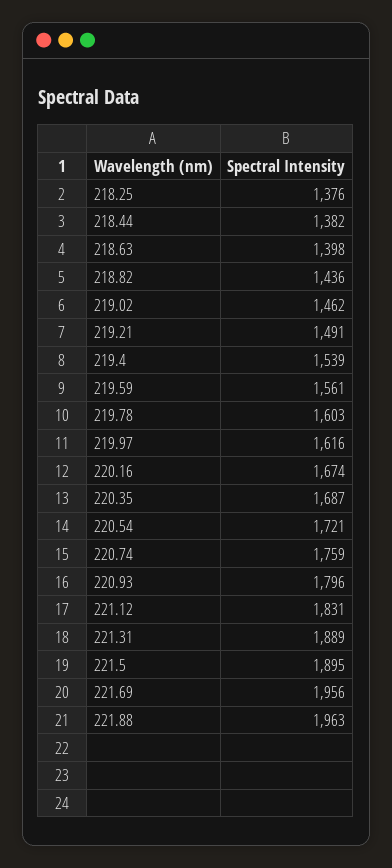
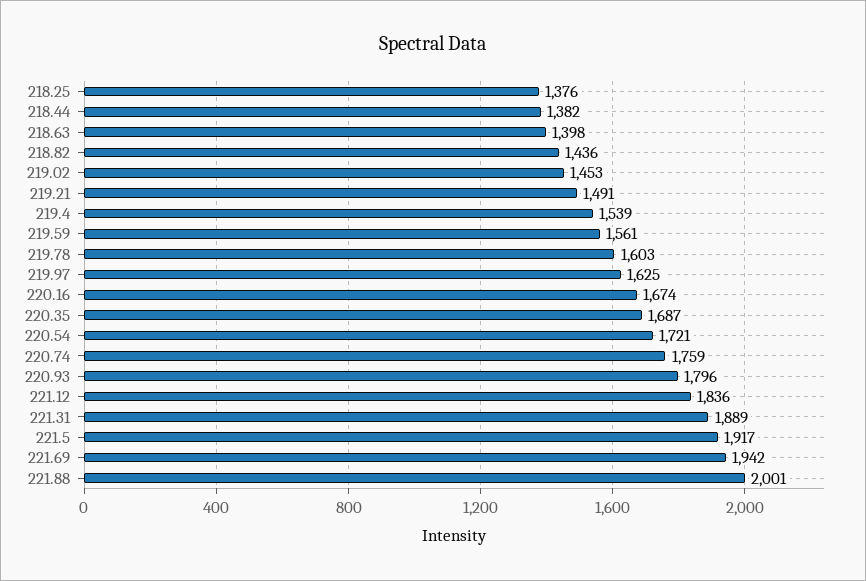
  {
    "218.25": 1376,
    "218.44": 1382,
    "218.63": 1398,
    "218.82": 1436,
-   "219.02": 1462,
+   "219.02": 1453,
    "219.21": 1491,
    "219.4": 1539,
    "219.59": 1561,
    "219.78": 1603,
-   "219.97": 1616,
+   "219.97": 1625,
    "220.16": 1674,
    "220.35": 1687,
    "220.54": 1721,
    "220.74": 1759,
    "220.93": 1796,
-   "221.12": 1831,
+   "221.12": 1836,
    "221.31": 1889,
-   "221.5": 1895,
+   "221.5": 1917,
-   "221.69": 1956,
+   "221.69": 1942,
-   "221.88": 1963
+   "221.88": 2001
  }

